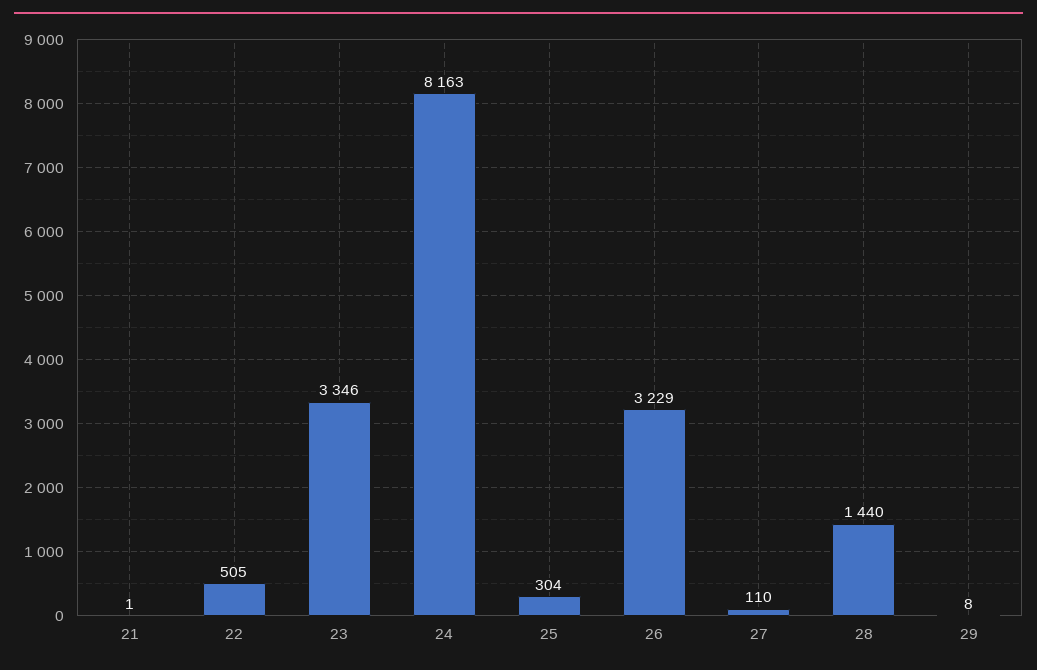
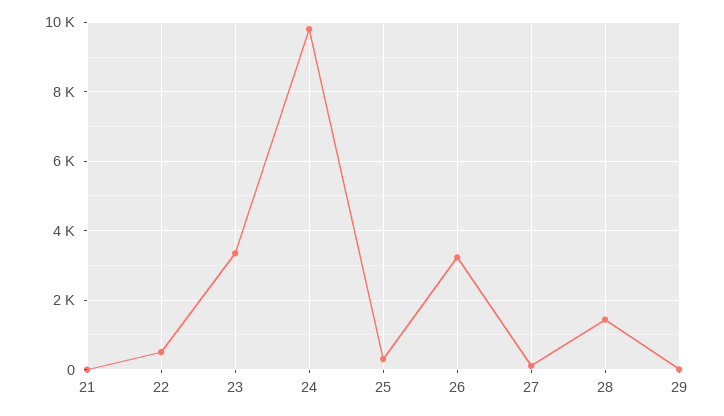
  {
    "21": 1,
    "22": 505,
    "23": 3346,
-   "24": 8163,
+   "24": 9800,
    "25": 304,
    "26": 3229,
    "27": 110,
    "28": 1440,
    "29": 8
  }

